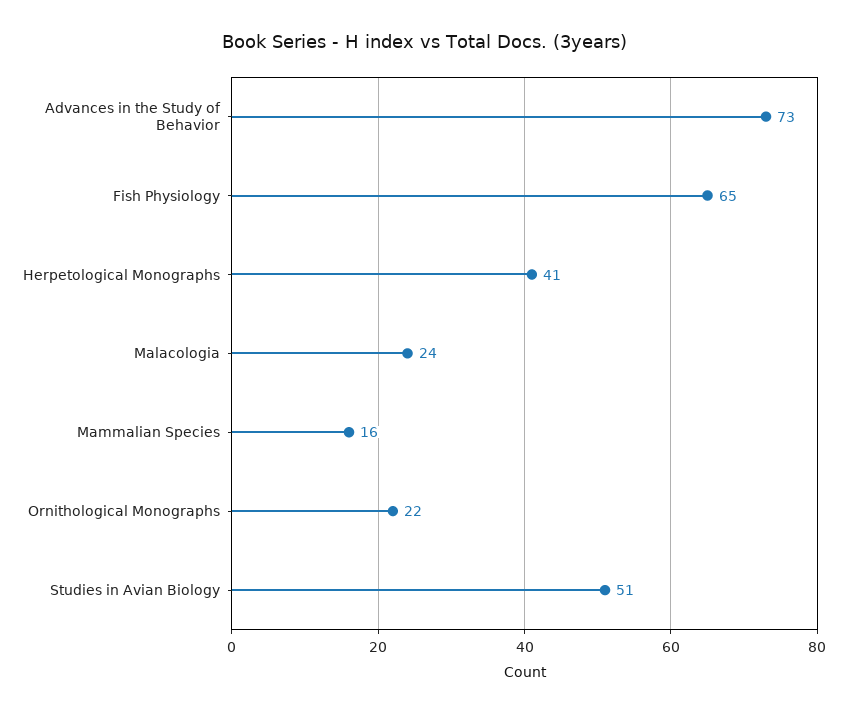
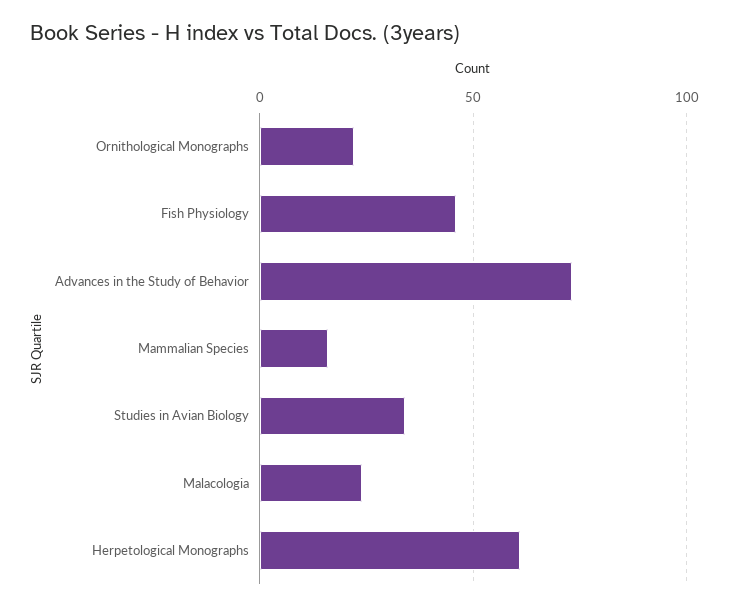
  {
    "Advances in the Study of Behavior": 73,
-   "Fish Physiology": 65,
+   "Fish Physiology": 45,
-   "Herpetological Monographs": 41,
+   "Herpetological Monographs": 60,
    "Malacologia": 24,
    "Mammalian Species": 16,
    "Ornithological Monographs": 22,
-   "Studies in Avian Biology": 51
+   "Studies in Avian Biology": 35
  }

